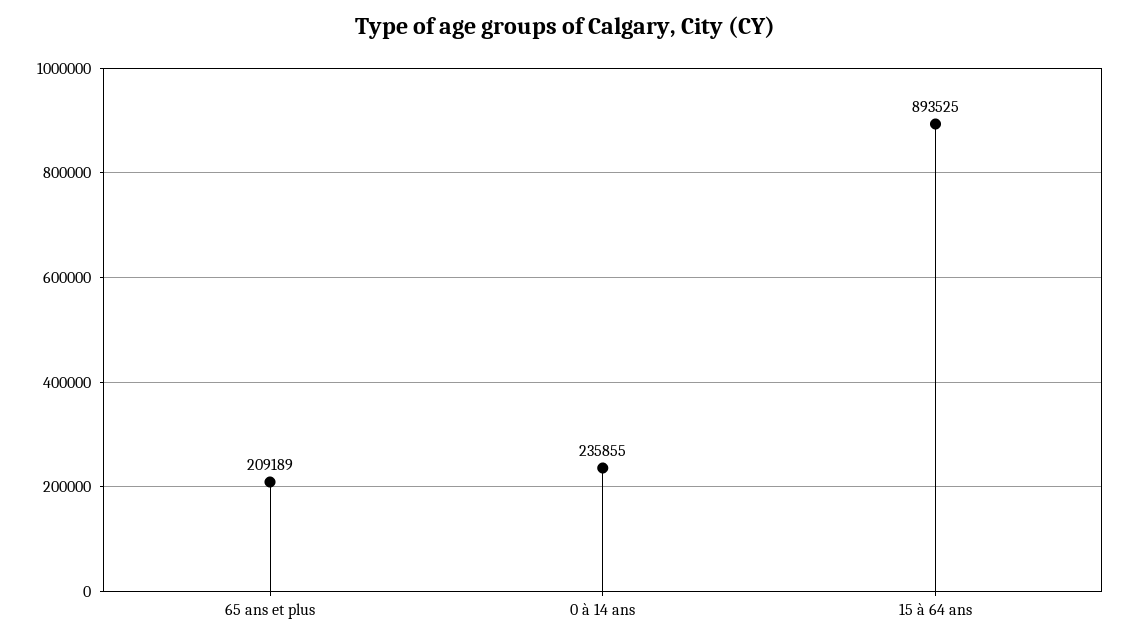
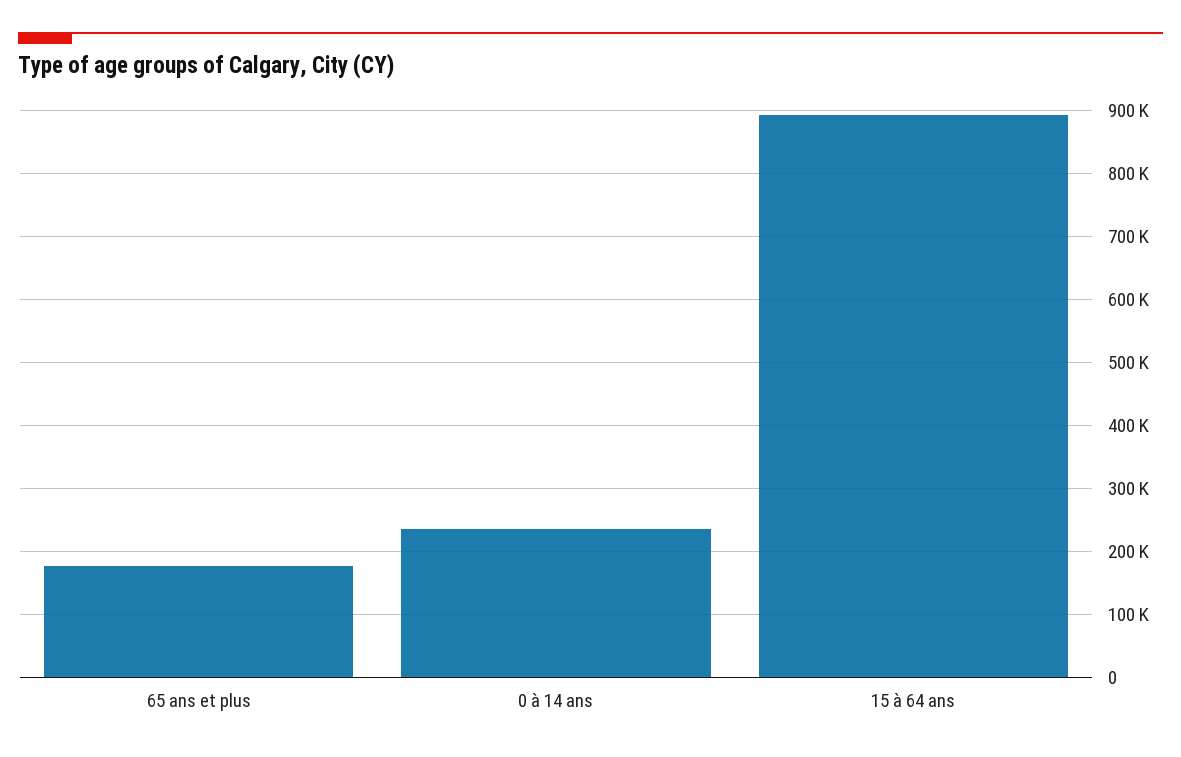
  {
-   "65 ans et plus": 209189,
+   "65 ans et plus": 180000,
    "0 à 14 ans": 235855,
    "15 à 64 ans": 893525
  }

